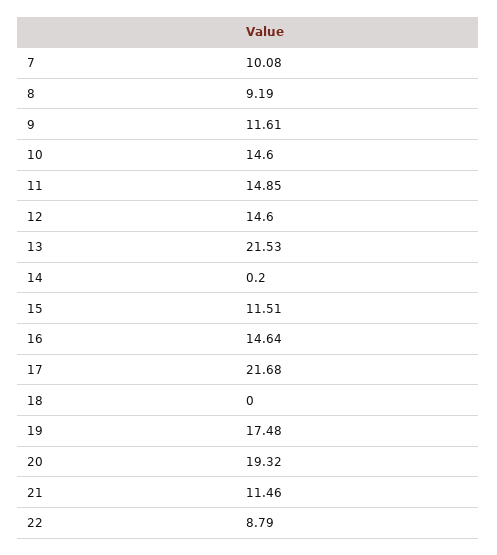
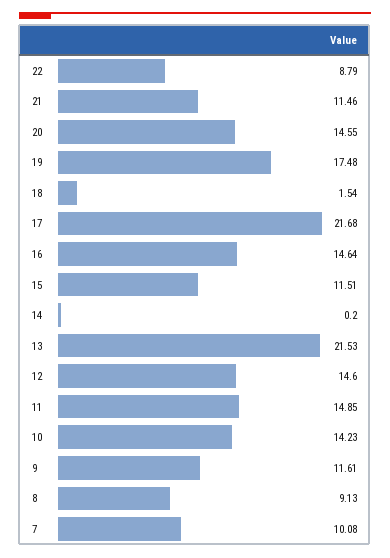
  {
    "7": 10.08,
-   "8": 9.19,
+   "8": 9.13,
    "9": 11.61,
-   "10": 14.6,
+   "10": 14.23,
    "11": 14.85,
    "12": 14.6,
    "13": 21.53,
    "14": 0.2,
    "15": 11.51,
    "16": 14.64,
    "17": 21.68,
-   "18": 0,
+   "18": 1.54,
    "19": 17.48,
-   "20": 19.32,
+   "20": 14.55,
    "21": 11.46,
    "22": 8.79
  }

